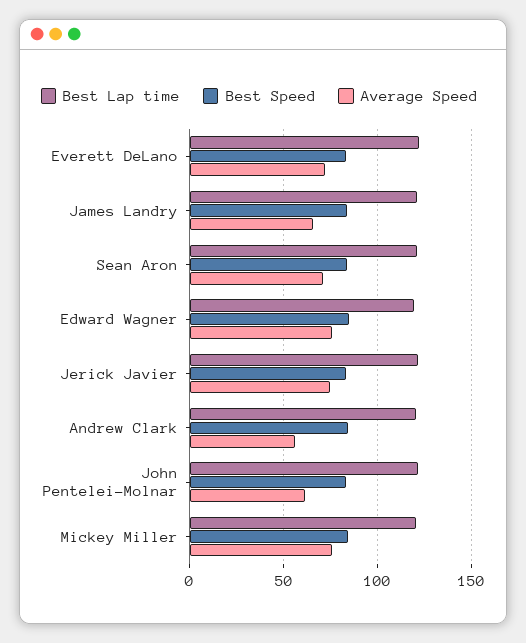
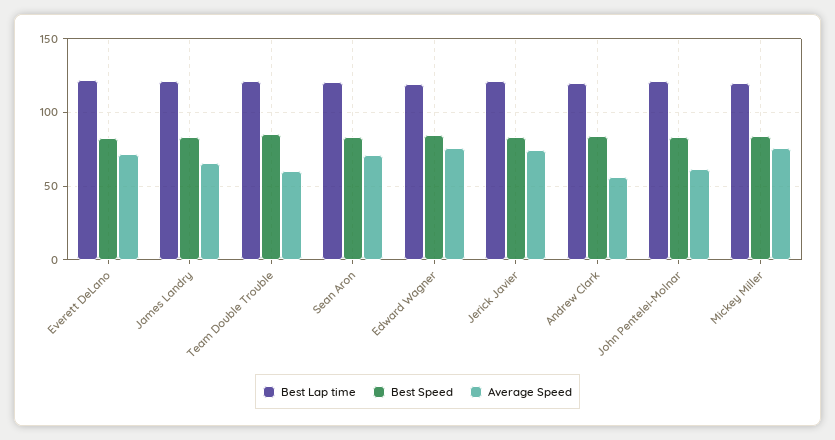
  {
    "Best Lap time": {
      "Everett DeLano": 120,
      "James Landry": 120,
      "Sean Aron": 120,
      "Edward Wagner": 120,
      "Jerick Javier": 120,
      "Andrew Clark": 120,
      "John Pentelei-Molnar": 120,
-     "Mickey Miller": 120
+     "Mickey Miller": 120,
+     "Team Double Trouble": 120
    },
    "Best Speed": {
      "Everett DeLano": 85,
      "James Landry": 85,
      "Sean Aron": 85,
      "Edward Wagner": 85,
      "Jerick Javier": 85,
      "Andrew Clark": 85,
      "John Pentelei-Molnar": 85,
-     "Mickey Miller": 85
+     "Mickey Miller": 85,
+     "Team Double Trouble": 85
    },
    "Average Speed": {
      "Everett DeLano": 70,
      "James Landry": 65,
      "Sean Aron": 70,
      "Edward Wagner": 75,
      "Jerick Javier": 75,
      "Andrew Clark": 55,
      "John Pentelei-Molnar": 60,
-     "Mickey Miller": 75
+     "Mickey Miller": 75,
+     "Team Double Trouble": 60
    }
  }

